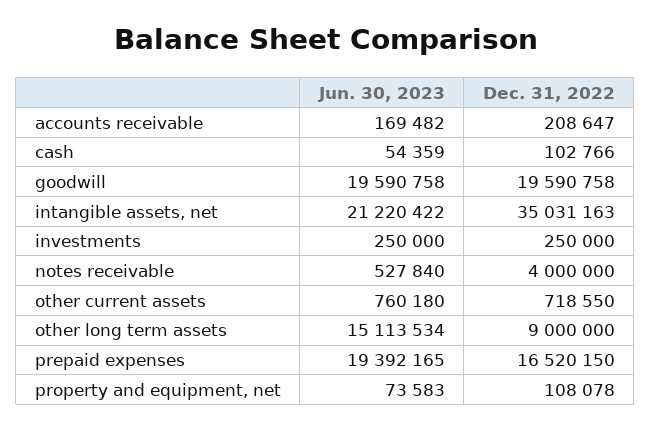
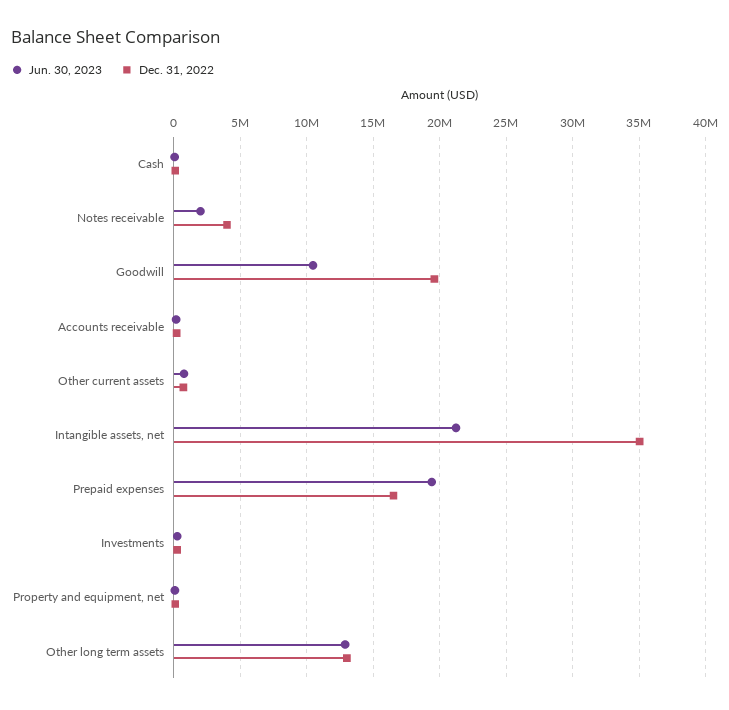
  {
    "Jun. 30, 2023": {
      "accounts receivable": 169482,
      "cash": 54359,
-     "goodwill": 19590758,
+     "goodwill": 10500000,
      "intangible assets, net": 21220422,
      "investments": 250000,
-     "notes receivable": 527840,
+     "notes receivable": 2000000,
      "other current assets": 760180,
-     "other long term assets": 15113534,
+     "other long term assets": 13000000,
      "prepaid expenses": 19392165,
      "property and equipment, net": 73583
    },
    "Dec. 31, 2022": {
      "accounts receivable": 208647,
      "cash": 102766,
      "goodwill": 19590758,
      "intangible assets, net": 35031163,
      "investments": 250000,
      "notes receivable": 4000000,
      "other current assets": 718550,
-     "other long term assets": 9000000,
+     "other long term assets": 13000000,
      "prepaid expenses": 16520150,
      "property and equipment, net": 108078
    }
  }

